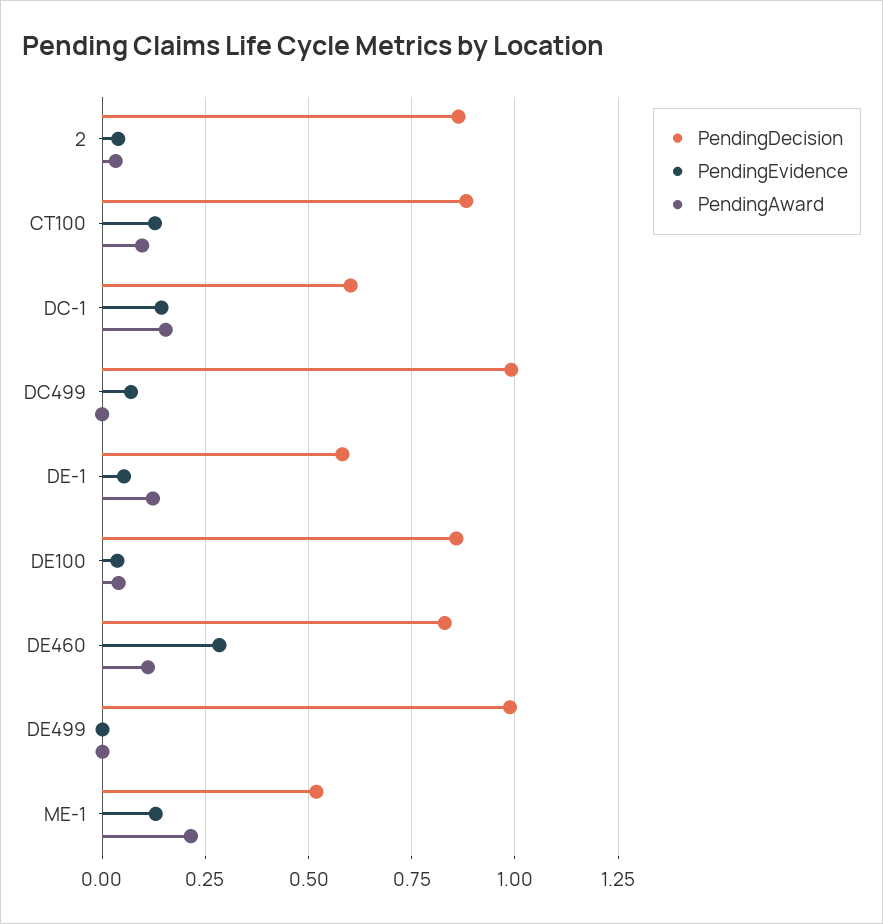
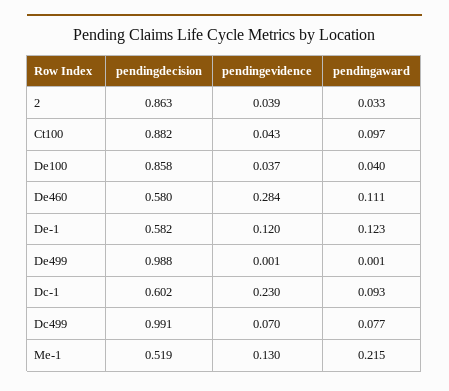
  {
    "PendingDecision": {
      "2": 0.863,
      "CT100": 0.882,
      "DC-1": 0.602,
      "DC499": 0.991,
      "DE-1": 0.582,
      "DE100": 0.858,
-     "DE460": 0.825,
+     "DE460": 0.58,
      "DE499": 0.988,
      "ME-1": 0.519
    },
    "PendingEvidence": {
      "2": 0.039,
-     "CT100": 0.125,
+     "CT100": 0.043,
-     "DC-1": 0.15,
+     "DC-1": 0.23,
      "DC499": 0.07,
-     "DE-1": 0.05,
+     "DE-1": 0.12,
      "DE100": 0.037,
      "DE460": 0.284,
      "DE499": 0.001,
      "ME-1": 0.13
    },
    "PendingAward": {
      "2": 0.033,
      "CT100": 0.097,
-     "DC-1": 0.15,
+     "DC-1": 0.093,
-     "DC499": 0,
+     "DC499": 0.077,
      "DE-1": 0.123,
      "DE100": 0.04,
      "DE460": 0.111,
      "DE499": 0.001,
      "ME-1": 0.215
    }
  }

